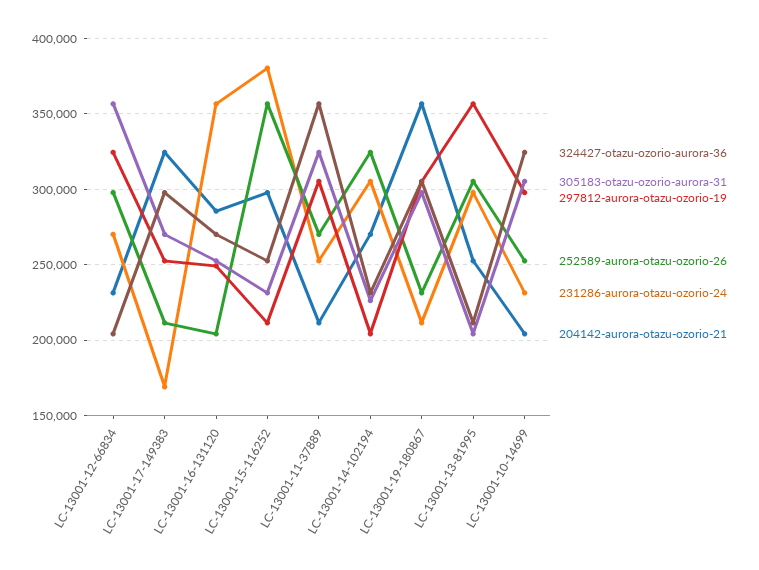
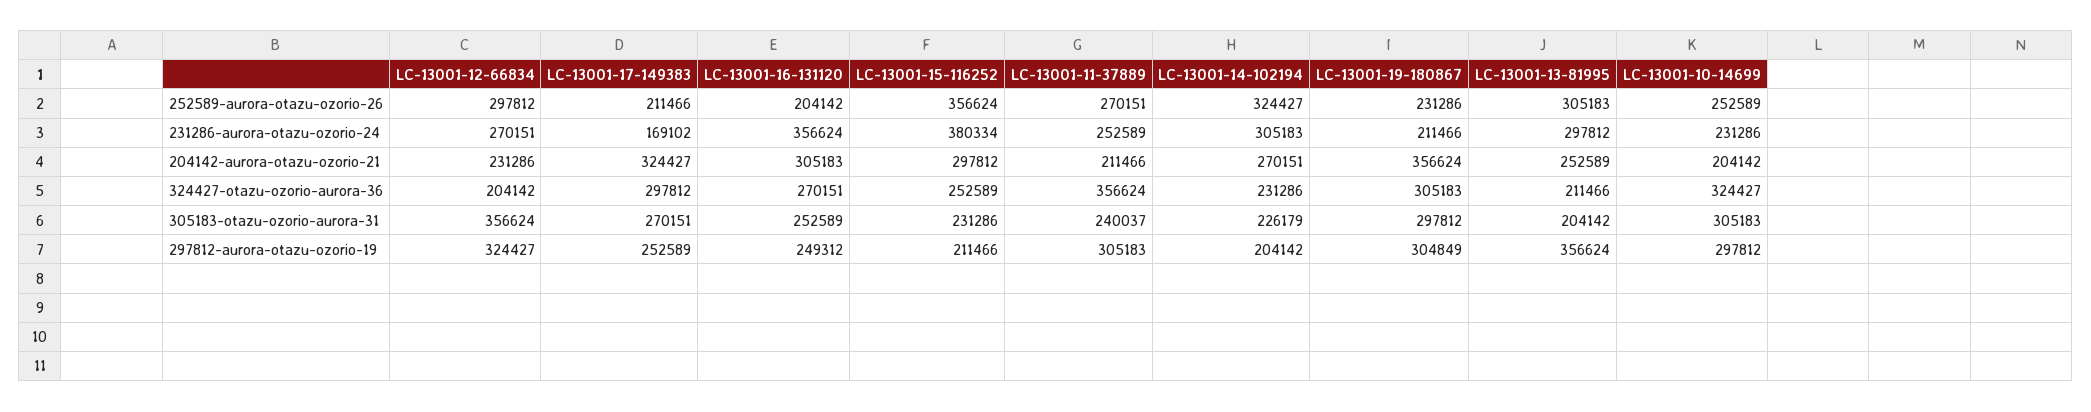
  {
    "324427-otazu-ozorio-aurora-36": {
      "LC-13001-12-66834": 204142,
      "LC-13001-17-149383": 297812,
      "LC-13001-16-131120": 270151,
      "LC-13001-15-116252": 252589,
      "LC-13001-11-37889": 356624,
      "LC-13001-14-102194": 231286,
      "LC-13001-19-180867": 305183,
      "LC-13001-13-81995": 211466,
      "LC-13001-10-14699": 324427
    },
    "305183-otazu-ozorio-aurora-31": {
      "LC-13001-12-66834": 356624,
      "LC-13001-17-149383": 270151,
      "LC-13001-16-131120": 252589,
      "LC-13001-15-116252": 231286,
-     "LC-13001-11-37889": 325000,
+     "LC-13001-11-37889": 240037,
      "LC-13001-14-102194": 226179,
      "LC-13001-19-180867": 297812,
      "LC-13001-13-81995": 204142,
      "LC-13001-10-14699": 305183
    },
    "297812-aurora-otazu-ozorio-19": {
      "LC-13001-12-66834": 324427,
      "LC-13001-17-149383": 252589,
      "LC-13001-16-131120": 249312,
      "LC-13001-15-116252": 211466,
      "LC-13001-11-37889": 305183,
      "LC-13001-14-102194": 204142,
      "LC-13001-19-180867": 304849,
      "LC-13001-13-81995": 356624,
      "LC-13001-10-14699": 297812
    },
    "252589-aurora-otazu-ozorio-26": {
      "LC-13001-12-66834": 297812,
      "LC-13001-17-149383": 211466,
      "LC-13001-16-131120": 204142,
      "LC-13001-15-116252": 356624,
      "LC-13001-11-37889": 270151,
      "LC-13001-14-102194": 324427,
      "LC-13001-19-180867": 231286,
      "LC-13001-13-81995": 305183,
      "LC-13001-10-14699": 252589
    },
    "231286-aurora-otazu-ozorio-24": {
      "LC-13001-12-66834": 270151,
      "LC-13001-17-149383": 169102,
      "LC-13001-16-131120": 356624,
      "LC-13001-15-116252": 380334,
      "LC-13001-11-37889": 252589,
      "LC-13001-14-102194": 305183,
      "LC-13001-19-180867": 211466,
      "LC-13001-13-81995": 297812,
      "LC-13001-10-14699": 231286
    },
    "204142-aurora-otazu-ozorio-21": {
      "LC-13001-12-66834": 231286,
      "LC-13001-17-149383": 324427,
-     "LC-13001-16-131120": 285000,
+     "LC-13001-16-131120": 305183,
      "LC-13001-15-116252": 297812,
      "LC-13001-11-37889": 211466,
      "LC-13001-14-102194": 270151,
      "LC-13001-19-180867": 356624,
      "LC-13001-13-81995": 252589,
      "LC-13001-10-14699": 204142
    }
  }

